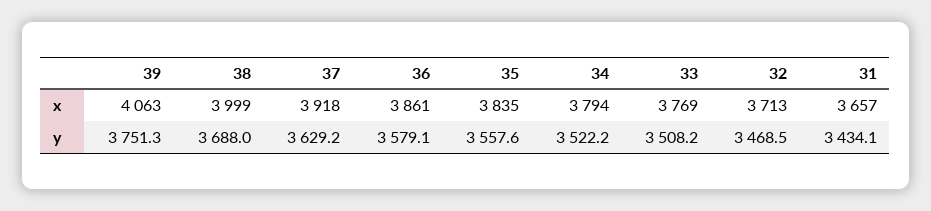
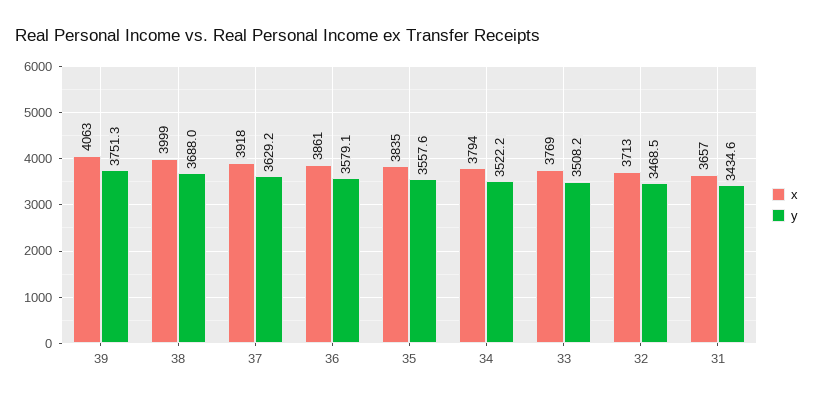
  {
    "x": {
      "39": 4063,
      "38": 3999,
      "37": 3918,
      "36": 3861,
      "35": 3835,
      "34": 3794,
      "33": 3769,
      "32": 3713,
      "31": 3657
    },
    "y": {
      "39": 3751.3,
      "38": 3688,
      "37": 3629.2,
      "36": 3579.1,
      "35": 3557.6,
      "34": 3522.2,
      "33": 3508.2,
      "32": 3468.5,
-     "31": 3434.1
+     "31": 3434.6
    }
  }

